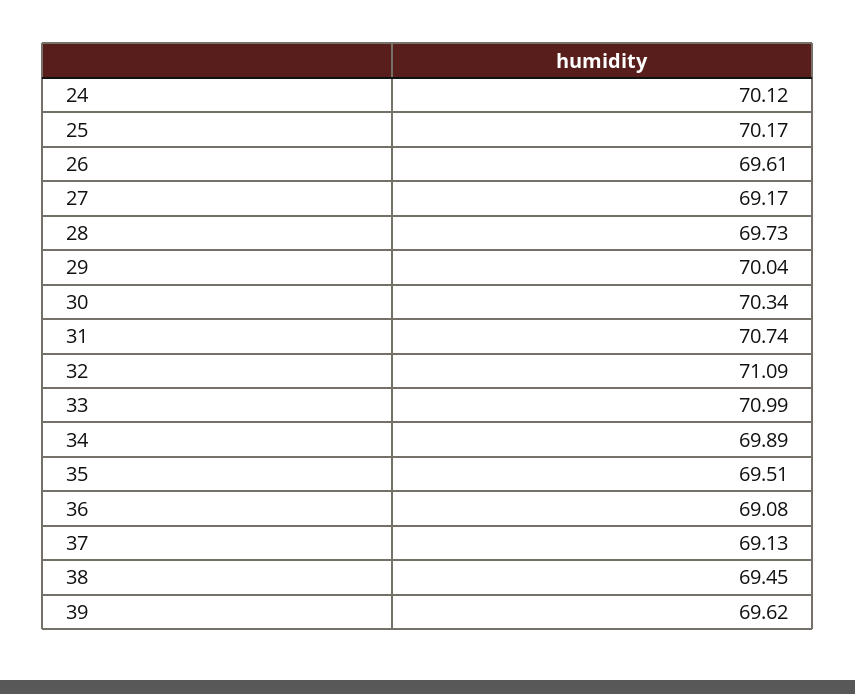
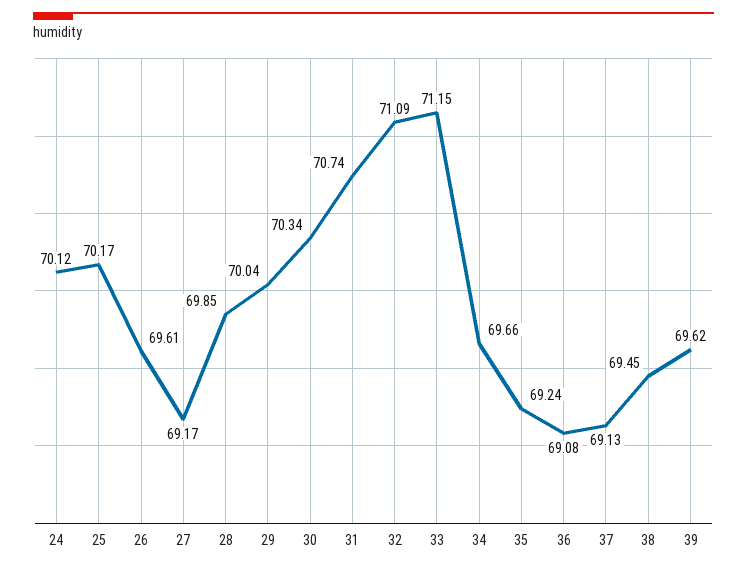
  {
    "24": 70.12,
    "25": 70.17,
    "26": 69.61,
    "27": 69.17,
-   "28": 69.73,
+   "28": 69.85,
    "29": 70.04,
    "30": 70.34,
    "31": 70.74,
    "32": 71.09,
-   "33": 70.99,
+   "33": 71.15,
-   "34": 69.89,
+   "34": 69.66,
-   "35": 69.51,
+   "35": 69.24,
    "36": 69.08,
    "37": 69.13,
    "38": 69.45,
    "39": 69.62
  }

